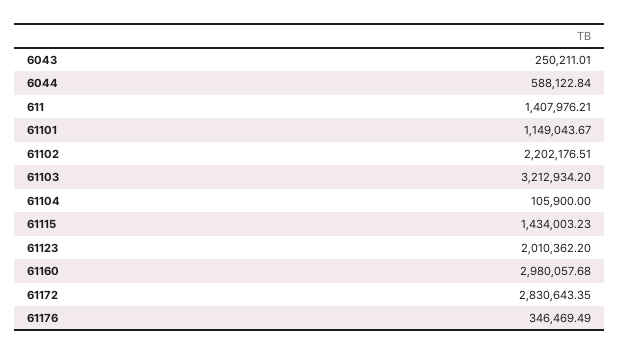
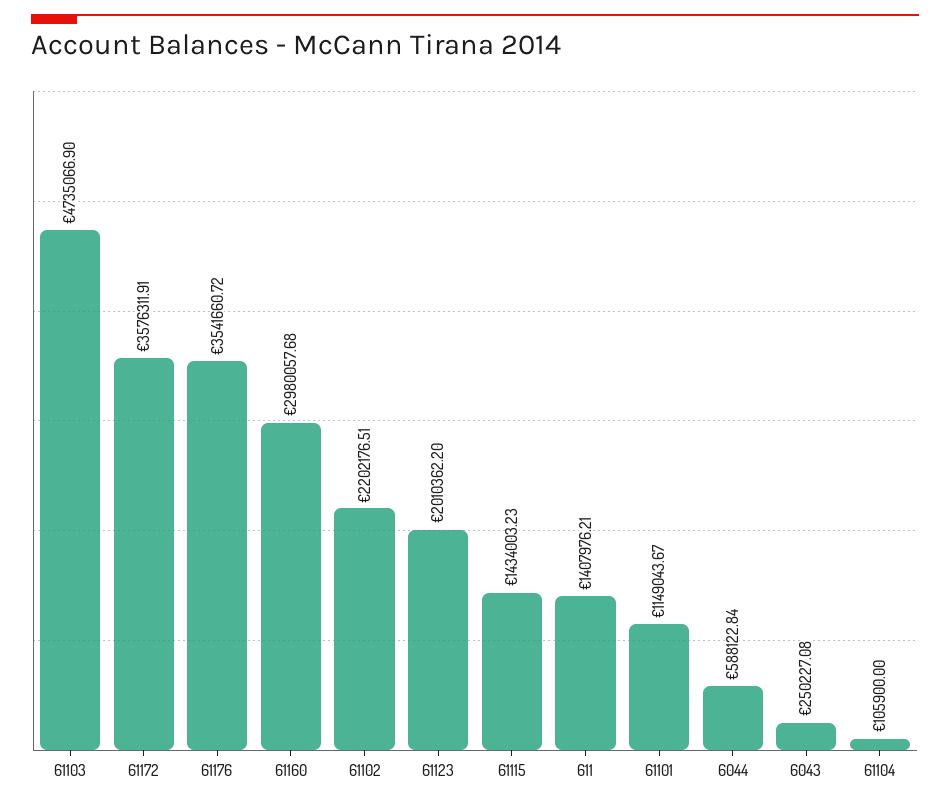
  {
-   "6043": 250211.01,
+   "6043": 250227.08,
    "6044": 588122.84,
    "611": 1407976.21,
    "61101": 1149043.67,
    "61102": 2202176.51,
-   "61103": 3212934.2,
+   "61103": 4735066.9,
    "61104": 105900,
    "61115": 1434003.23,
    "61123": 2010362.2,
    "61160": 2980057.68,
-   "61172": 2830643.35,
+   "61172": 3576311.91,
-   "61176": 346469.49
+   "61176": 3541660.72
  }

